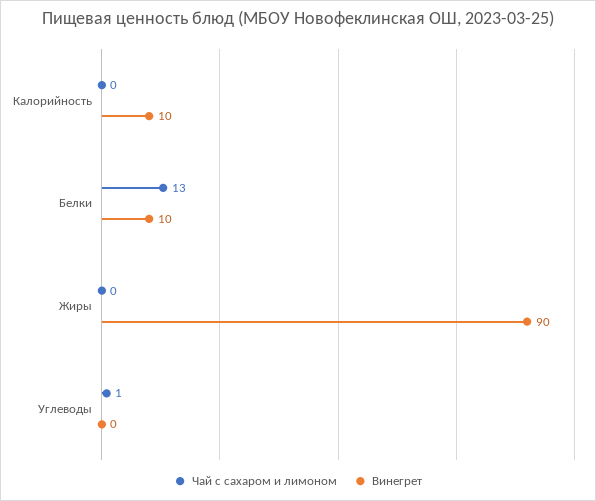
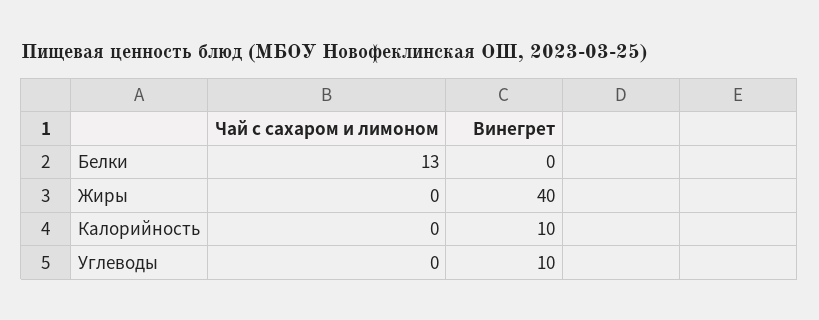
  {
    "Чай с сахаром и лимоном": {
      "Калорийность": 0,
      "Белки": 13,
      "Жиры": 0,
-     "Углеводы": 1
+     "Углеводы": 0
    },
    "Винегрет": {
      "Калорийность": 10,
-     "Белки": 10,
+     "Белки": 0,
-     "Жиры": 90,
+     "Жиры": 40,
-     "Углеводы": 0
+     "Углеводы": 10
    }
  }

